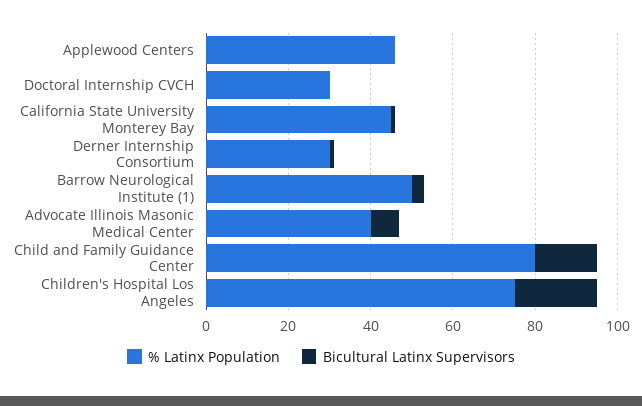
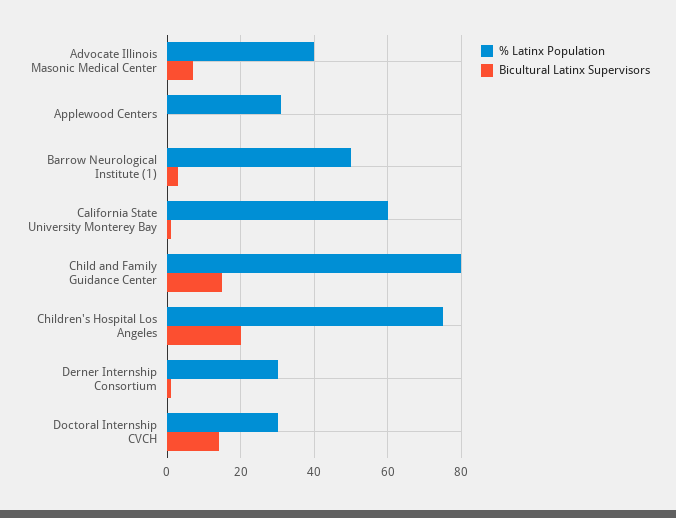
  {
    "% Latinx Population": {
-     "Applewood Centers": 45,
+     "Applewood Centers": 30,
      "Doctoral Internship CVCH": 30,
-     "California State University Monterey Bay": 45,
+     "California State University Monterey Bay": 60,
      "Derner Internship Consortium": 30,
      "Barrow Neurological Institute (1)": 50,
      "Advocate Illinois Masonic Medical Center": 40,
      "Child and Family Guidance Center": 80,
      "Children's Hospital Los Angeles": 75
    },
    "Bicultural Latinx Supervisors": {
      "Applewood Centers": 0,
-     "Doctoral Internship CVCH": 0,
+     "Doctoral Internship CVCH": 15,
      "California State University Monterey Bay": 0,
      "Derner Internship Consortium": 0,
      "Barrow Neurological Institute (1)": 5,
      "Advocate Illinois Masonic Medical Center": 5,
      "Child and Family Guidance Center": 15,
      "Children's Hospital Los Angeles": 20
    }
  }

